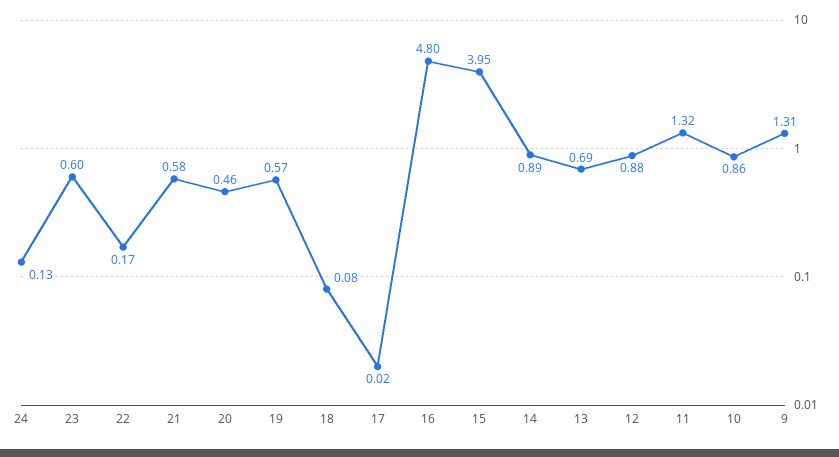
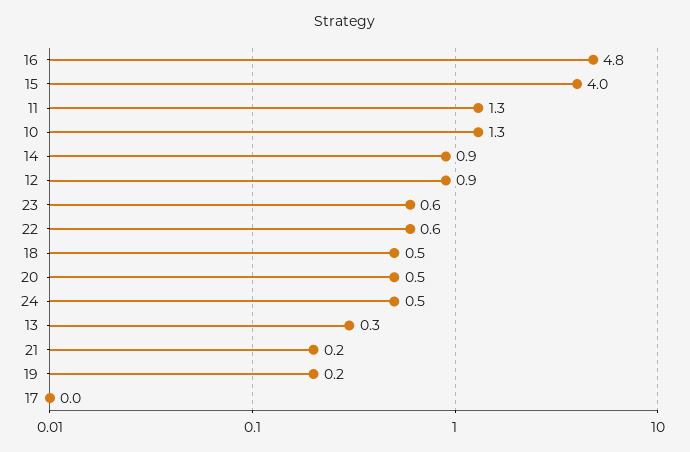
  {
-   "24": 0.13,
+   "24": 0.5,
    "23": 0.6,
-   "22": 0.17,
+   "22": 0.6,
-   "21": 0.58,
+   "21": 0.2,
    "20": 0.46,
-   "19": 0.57,
+   "19": 0.2,
-   "18": 0.08,
+   "18": 0.5,
    "17": 0.02,
    "16": 4.8,
    "15": 3.95,
    "14": 0.89,
-   "13": 0.69,
+   "13": 0.3,
    "12": 0.88,
    "11": 1.32,
-   "10": 0.86,
+   "10": 1.3
-   "9": 1.31
  }

